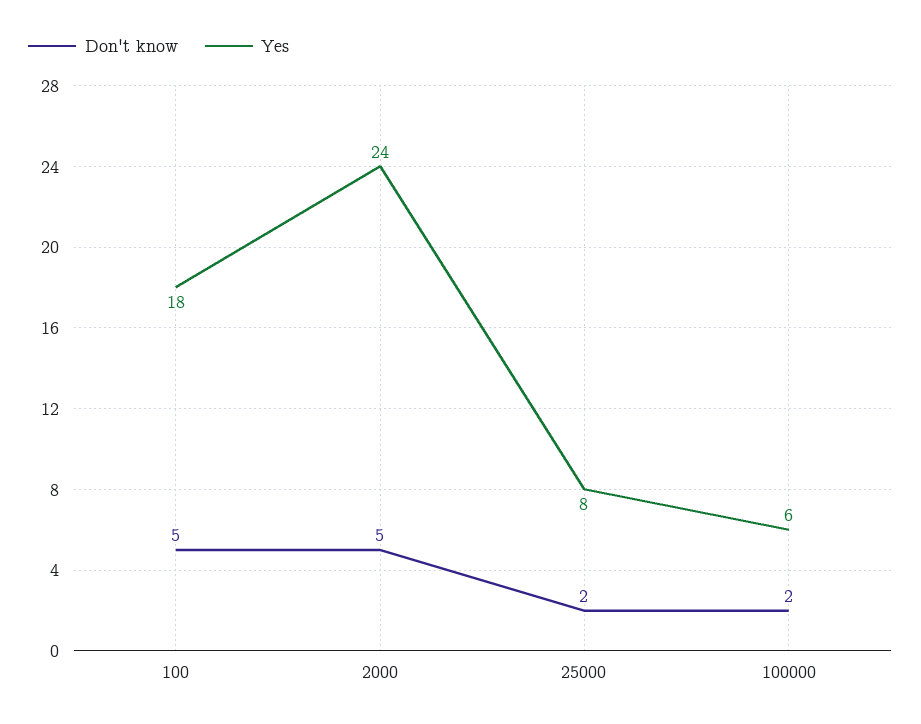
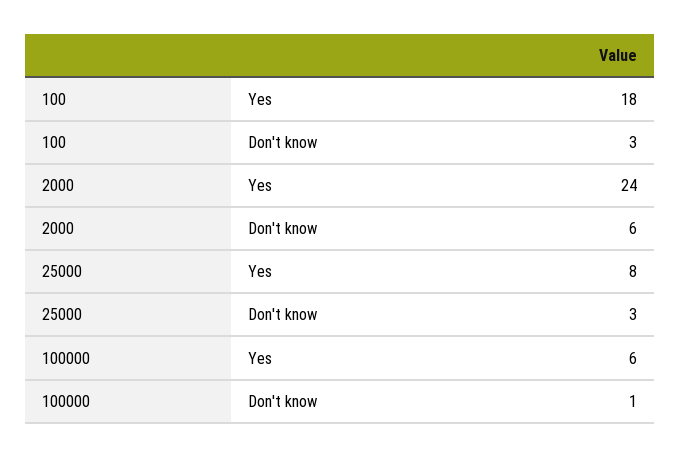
  {
    "Don't know": {
-     "100": 5,
+     "100": 3,
-     "2000": 5,
+     "2000": 6,
-     "25000": 2,
+     "25000": 3,
-     "100000": 2
+     "100000": 1
    },
    "Yes": {
      "100": 18,
      "2000": 24,
      "25000": 8,
      "100000": 6
    }
  }

